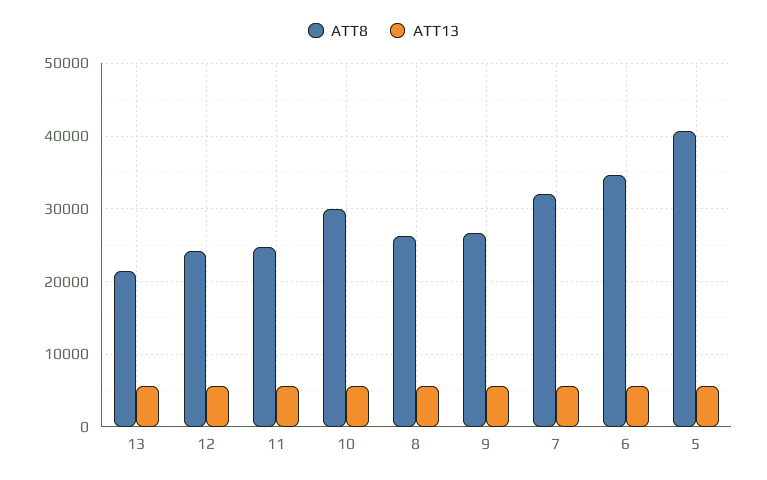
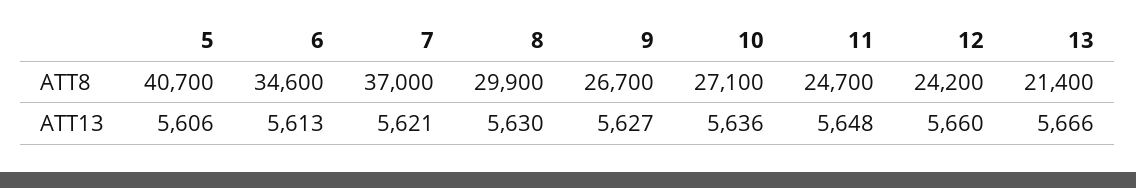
  {
    "ATT8": {
      "13": 21400,
      "12": 24200,
      "11": 24700,
-     "10": 30000,
+     "10": 27100,
-     "8": 26000,
+     "8": 29900,
      "9": 26700,
-     "7": 32000,
+     "7": 37000,
      "6": 34600,
      "5": 40700
    },
    "ATT13": {
      "13": 5666,
      "12": 5660,
      "11": 5648,
      "10": 5636,
      "8": 5630,
      "9": 5627,
      "7": 5621,
      "6": 5613,
      "5": 5606
    }
  }

